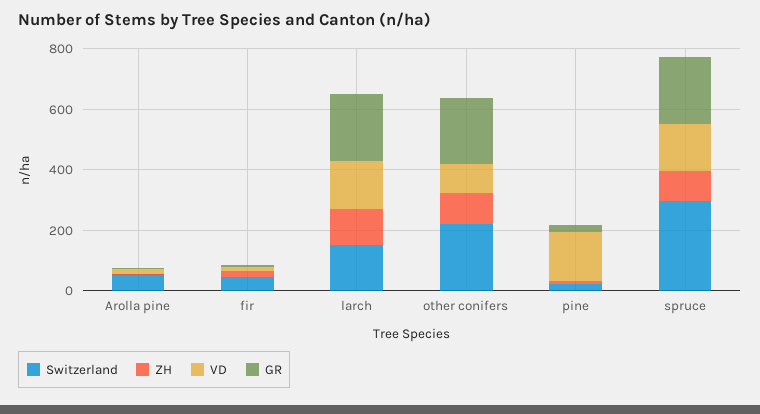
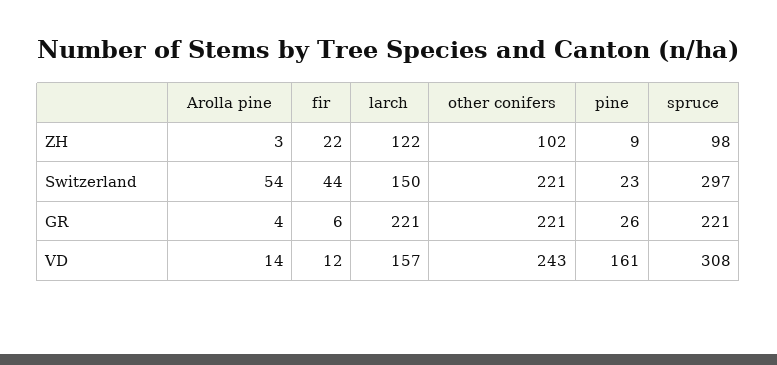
  {
    "Switzerland": {
      "Arolla pine": 54,
      "fir": 44,
      "larch": 150,
      "other conifers": 221,
      "pine": 23,
      "spruce": 297
    },
    "ZH": {
      "Arolla pine": 3,
      "fir": 22,
      "larch": 122,
      "other conifers": 102,
      "pine": 9,
      "spruce": 98
    },
    "VD": {
      "Arolla pine": 14,
      "fir": 12,
      "larch": 157,
-     "other conifers": 100,
+     "other conifers": 243,
      "pine": 161,
-     "spruce": 150
+     "spruce": 308
    },
    "GR": {
      "Arolla pine": 4,
      "fir": 6,
      "larch": 221,
      "other conifers": 221,
      "pine": 26,
      "spruce": 221
    }
  }

